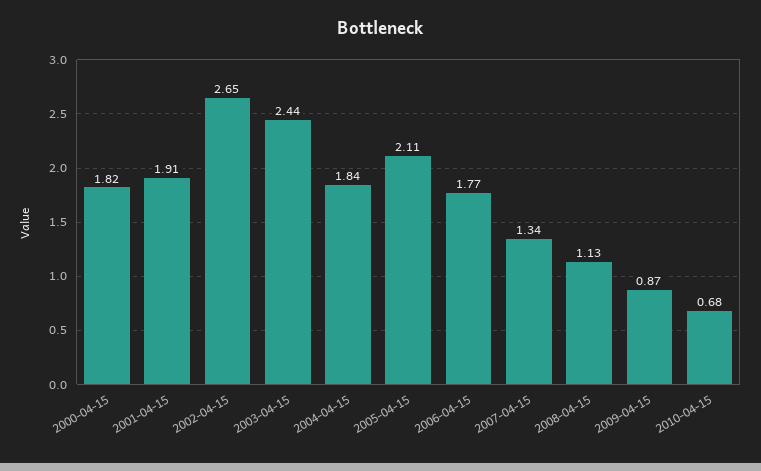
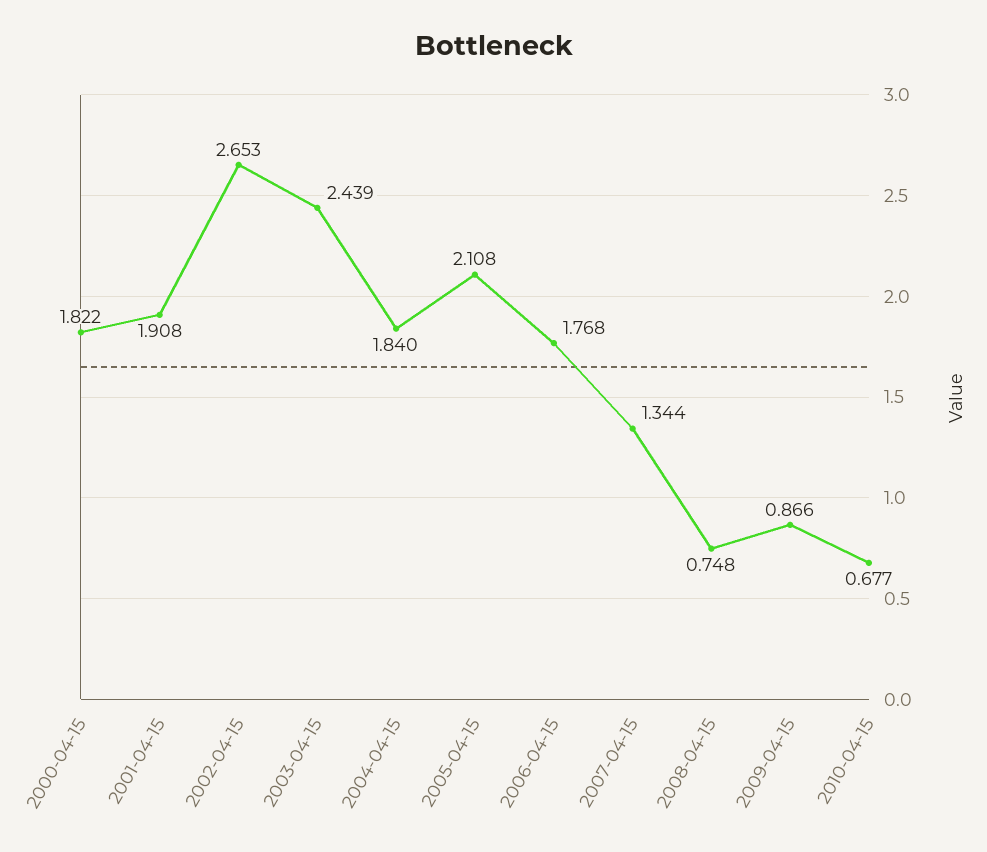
  {
    "2000-04-15": 1.822,
    "2001-04-15": 1.908,
    "2002-04-15": 2.653,
    "2003-04-15": 2.439,
    "2004-04-15": 1.84,
    "2005-04-15": 2.108,
    "2006-04-15": 1.768,
    "2007-04-15": 1.344,
-   "2008-04-15": 1.13,
+   "2008-04-15": 0.748,
    "2009-04-15": 0.866,
    "2010-04-15": 0.677
  }

